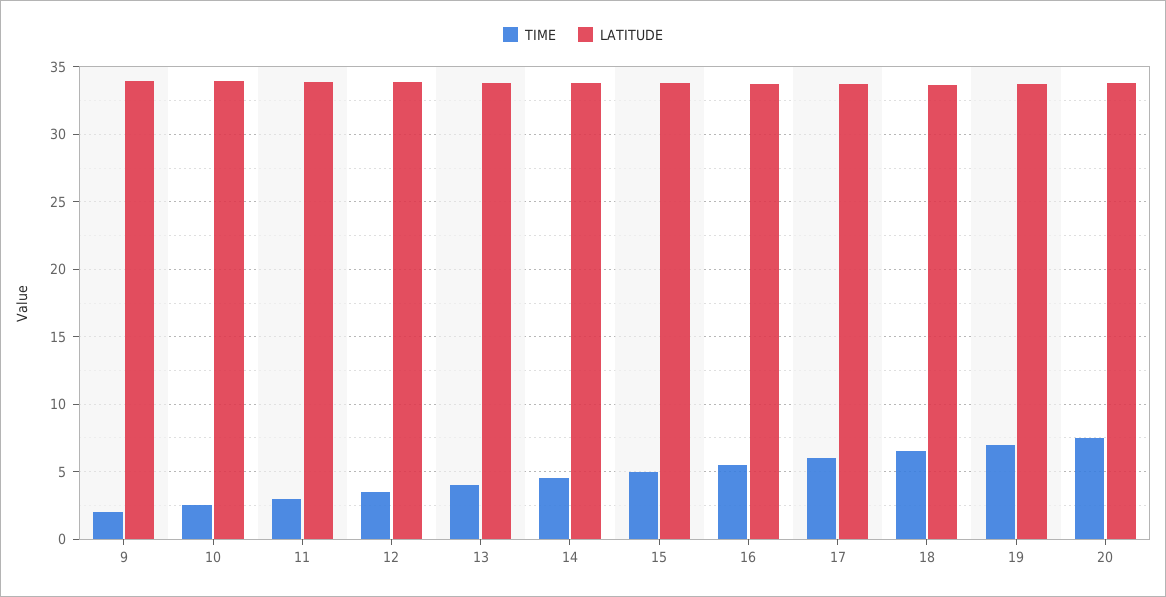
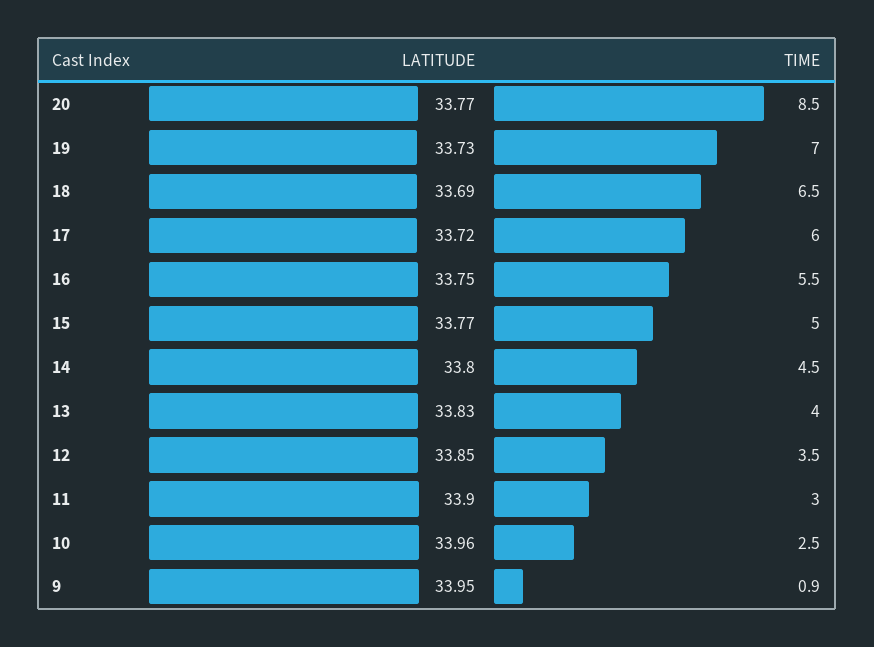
  {
    "TIME": {
-     "9": 2,
+     "9": 0.9,
      "10": 2.5,
      "11": 3,
      "12": 3.5,
      "13": 4,
      "14": 4.5,
      "15": 5,
      "16": 5.5,
      "17": 6,
      "18": 6.5,
      "19": 7,
-     "20": 7.5
+     "20": 8.5
    },
    "LATITUDE": {
      "9": 33.95,
      "10": 33.96,
      "11": 33.9,
      "12": 33.85,
      "13": 33.83,
      "14": 33.8,
      "15": 33.77,
      "16": 33.75,
      "17": 33.72,
      "18": 33.69,
      "19": 33.73,
      "20": 33.77
    }
  }

